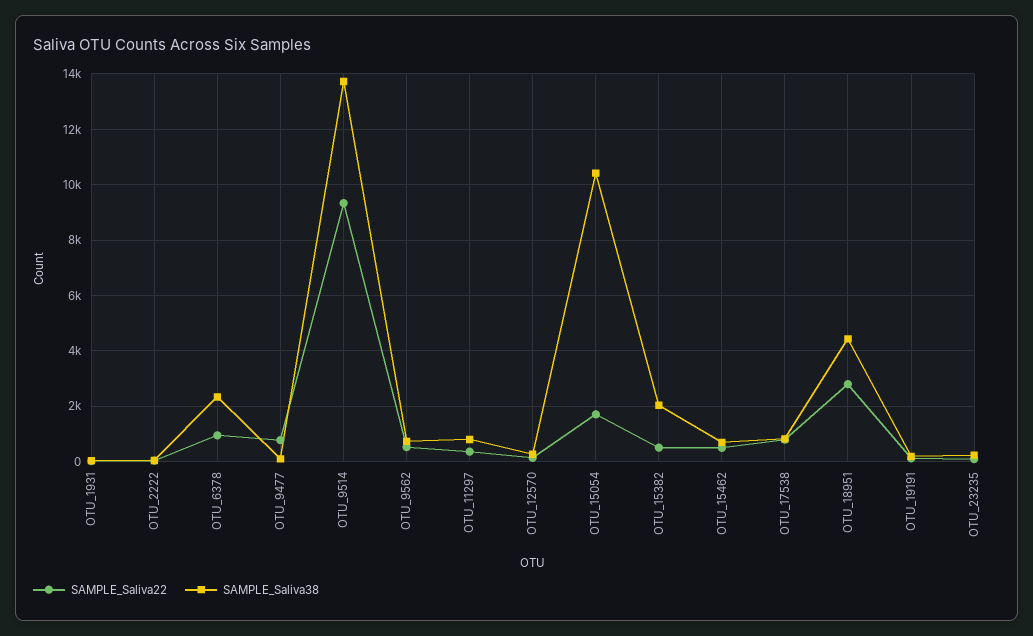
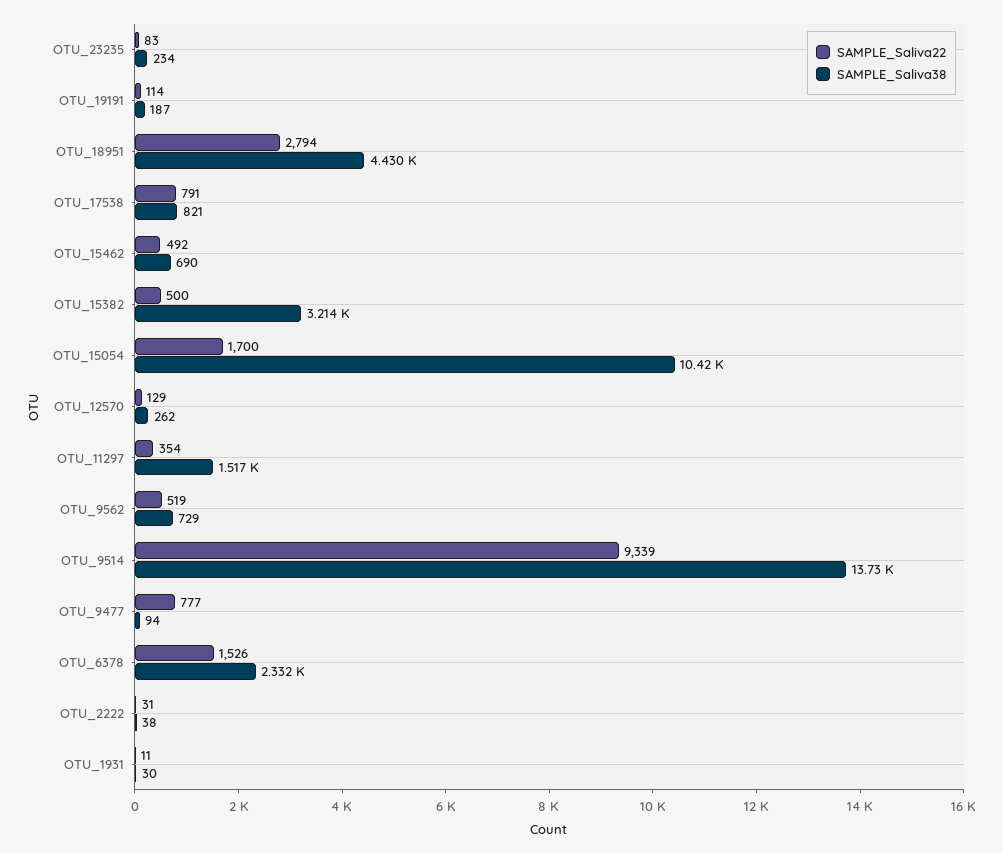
  {
    "SAMPLE_Saliva22": {
      "OTU_1931": 11,
      "OTU_2222": 31,
-     "OTU_6378": 1000,
+     "OTU_6378": 1526,
      "OTU_9477": 777,
      "OTU_9514": 9339,
      "OTU_9562": 519,
      "OTU_11297": 354,
      "OTU_12570": 129,
      "OTU_15054": 1700,
      "OTU_15382": 500,
      "OTU_15462": 492,
      "OTU_17538": 791,
      "OTU_18951": 2794,
      "OTU_19191": 114,
      "OTU_23235": 83
    },
    "SAMPLE_Saliva38": {
      "OTU_1931": 30,
      "OTU_2222": 38,
      "OTU_6378": 2332,
      "OTU_9477": 94,
      "OTU_9514": 13730,
      "OTU_9562": 729,
-     "OTU_11297": 750,
+     "OTU_11297": 1517,
      "OTU_12570": 262,
      "OTU_15054": 10420,
-     "OTU_15382": 2000,
+     "OTU_15382": 3214,
      "OTU_15462": 690,
      "OTU_17538": 821,
      "OTU_18951": 4430,
      "OTU_19191": 187,
      "OTU_23235": 234
    }
  }

